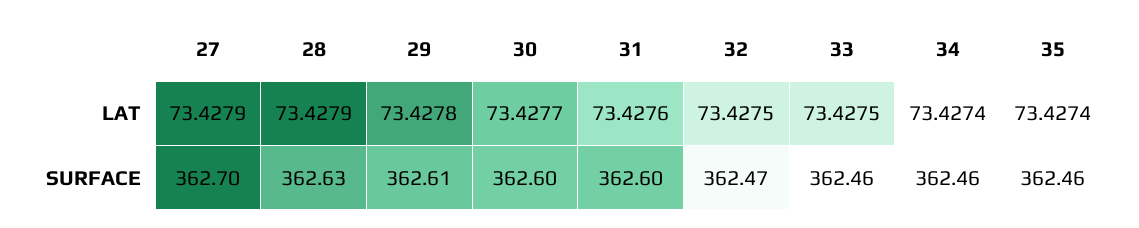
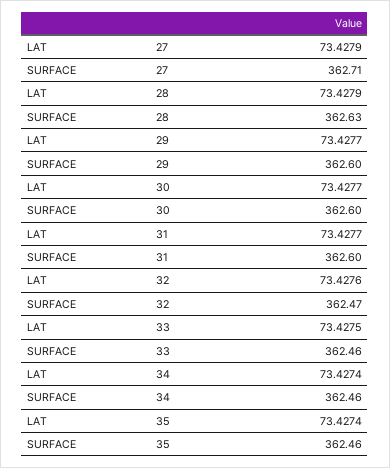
  {
    "27": {
      "LAT": 73.4279,
-     "SURFACE": 362.7
+     "SURFACE": 362.71
    },
    "28": {
      "LAT": 73.4279,
      "SURFACE": 362.63
    },
    "29": {
-     "LAT": 73.4278,
+     "LAT": 73.4277,
-     "SURFACE": 362.61
+     "SURFACE": 362.6
    },
    "30": {
      "LAT": 73.4277,
      "SURFACE": 362.6
    },
    "31": {
-     "LAT": 73.4276,
+     "LAT": 73.4277,
      "SURFACE": 362.6
    },
    "32": {
-     "LAT": 73.4275,
+     "LAT": 73.4276,
      "SURFACE": 362.47
    },
    "33": {
      "LAT": 73.4275,
      "SURFACE": 362.46
    },
    "34": {
      "LAT": 73.4274,
      "SURFACE": 362.46
    },
    "35": {
      "LAT": 73.4274,
      "SURFACE": 362.46
    }
  }

